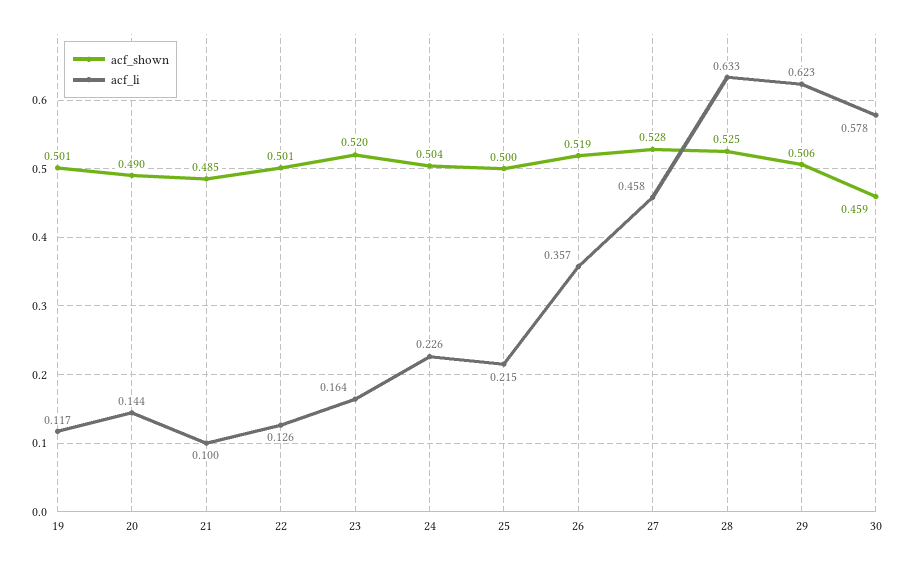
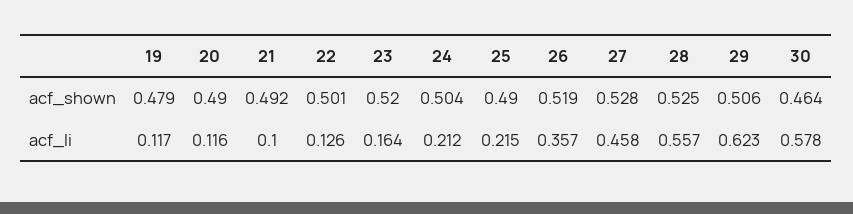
  {
    "acf_shown": {
-     "19": 0.501,
+     "19": 0.479,
      "20": 0.49,
-     "21": 0.485,
+     "21": 0.492,
      "22": 0.501,
      "23": 0.52,
      "24": 0.504,
-     "25": 0.5,
+     "25": 0.49,
      "26": 0.519,
      "27": 0.528,
      "28": 0.525,
      "29": 0.506,
-     "30": 0.459
+     "30": 0.464
    },
    "acf_li": {
      "19": 0.117,
-     "20": 0.144,
+     "20": 0.116,
      "21": 0.1,
      "22": 0.126,
      "23": 0.164,
-     "24": 0.226,
+     "24": 0.212,
      "25": 0.215,
      "26": 0.357,
      "27": 0.458,
-     "28": 0.633,
+     "28": 0.557,
      "29": 0.623,
      "30": 0.578
    }
  }

